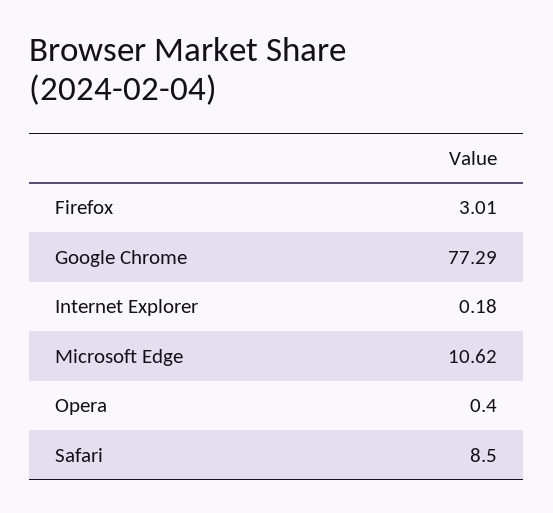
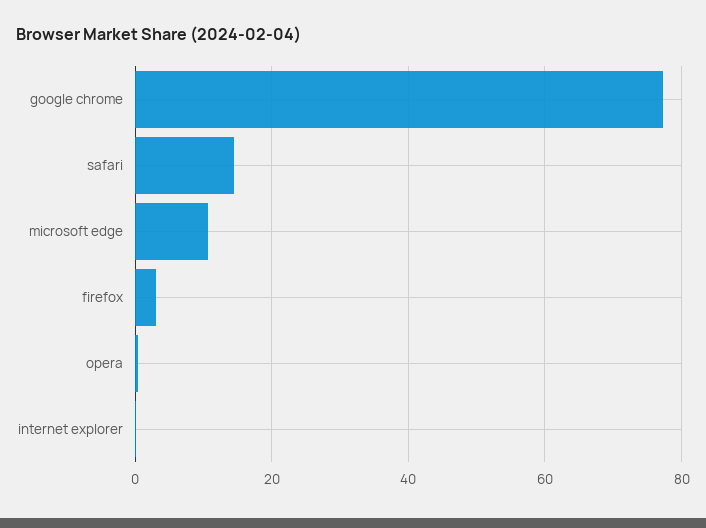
  {
    "Firefox": 3.01,
    "Google Chrome": 77.29,
    "Internet Explorer": 0.18,
    "Microsoft Edge": 10.62,
    "Opera": 0.4,
-   "Safari": 8.5
+   "Safari": 14
  }

